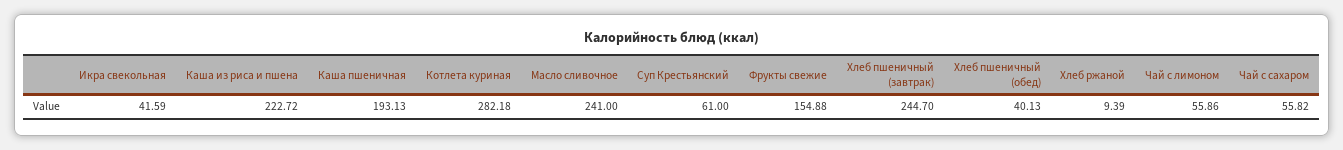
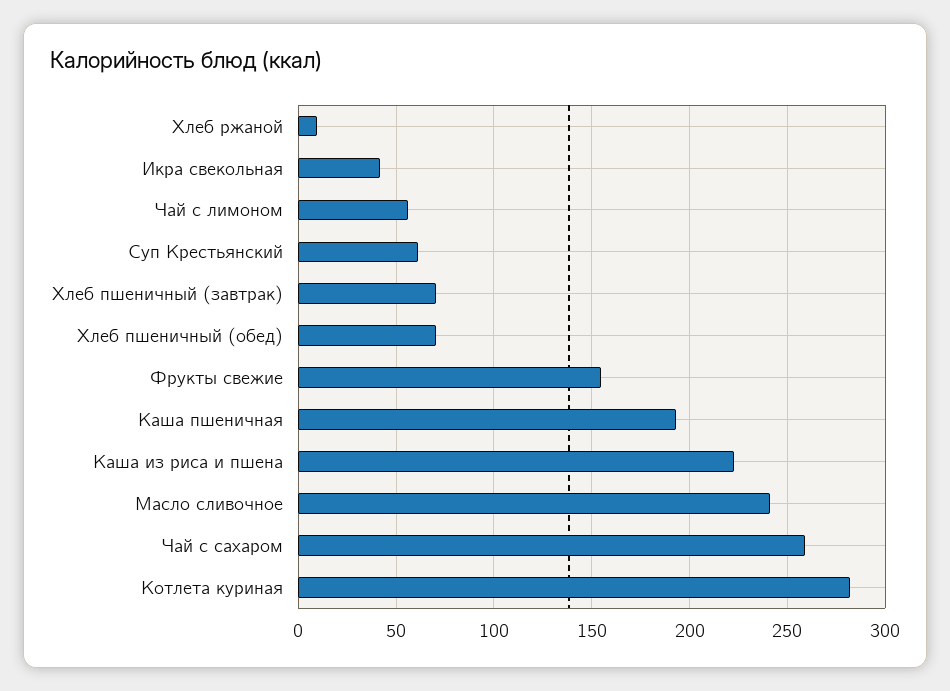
  {
    "Икра свекольная": 41.59,
    "Каша из риса и пшена": 222.72,
    "Каша пшеничная": 193.13,
    "Котлета куриная": 282.18,
    "Масло сливочное": 241,
    "Суп Крестьянский": 61,
    "Фрукты свежие": 154.88,
-   "Хлеб пшеничный (завтрак)": 244.7,
+   "Хлеб пшеничный (завтрак)": 70,
-   "Хлеб пшеничный (обед)": 40.13,
+   "Хлеб пшеничный (обед)": 70,
    "Хлеб ржаной": 9.39,
    "Чай с лимоном": 55.86,
-   "Чай с сахаром": 55.82
+   "Чай с сахаром": 260
  }

